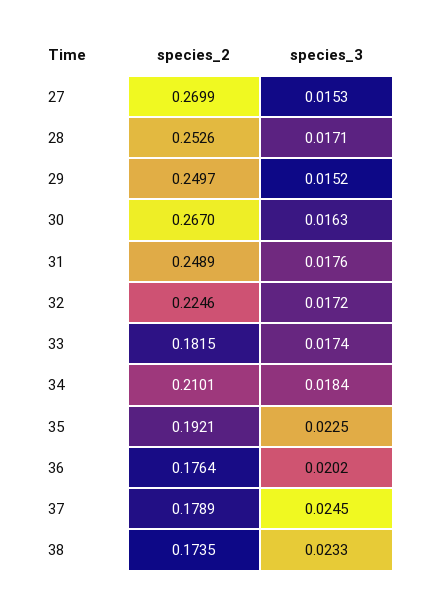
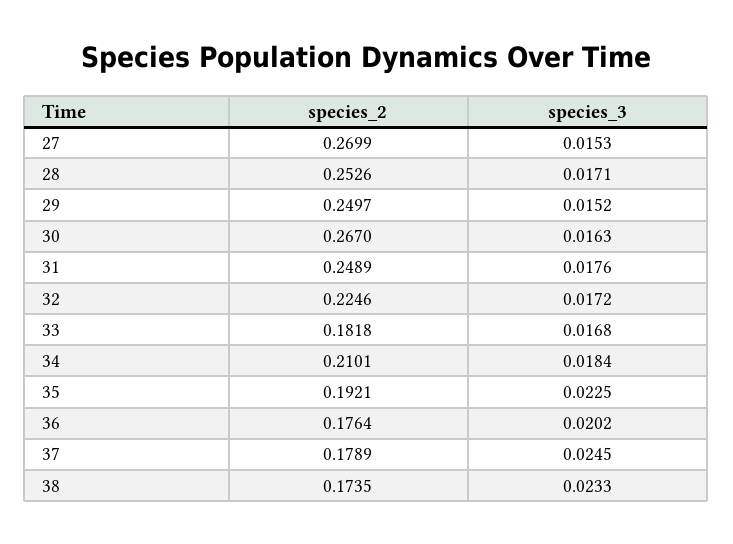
  {
    "species_2": {
      "27": 0.2699,
      "28": 0.2526,
      "29": 0.2497,
      "30": 0.267,
      "31": 0.2489,
      "32": 0.2246,
-     "33": 0.1815,
+     "33": 0.1818,
      "34": 0.2101,
      "35": 0.1921,
      "36": 0.1764,
      "37": 0.1789,
      "38": 0.1735
    },
    "species_3": {
      "27": 0.0153,
      "28": 0.0171,
      "29": 0.0152,
      "30": 0.0163,
      "31": 0.0176,
      "32": 0.0172,
-     "33": 0.0174,
+     "33": 0.0168,
      "34": 0.0184,
      "35": 0.0225,
      "36": 0.0202,
      "37": 0.0245,
      "38": 0.0233
    }
  }

